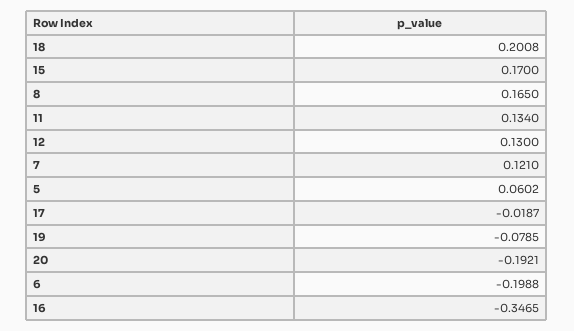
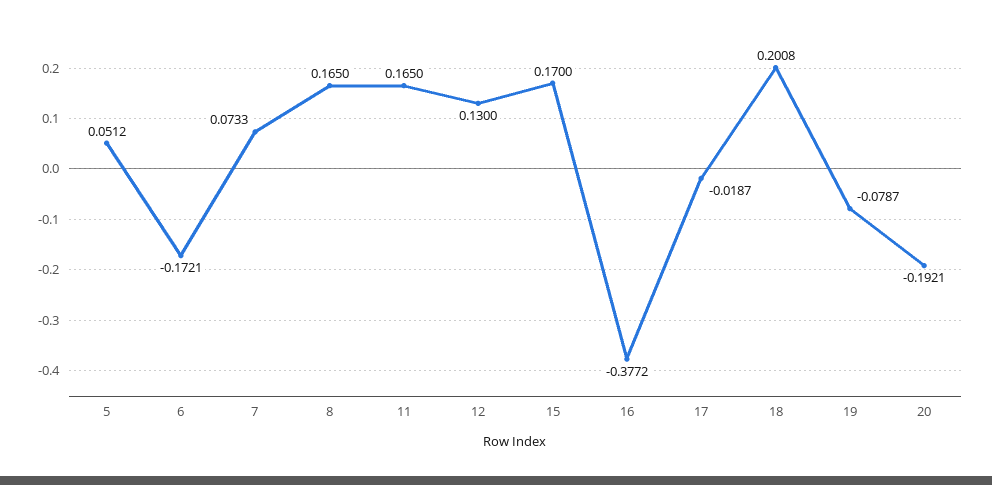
  {
    "18": 0.2008,
    "15": 0.17,
    "8": 0.165,
-   "11": 0.134,
+   "11": 0.165,
    "12": 0.13,
-   "7": 0.121,
+   "7": 0.0733,
-   "5": 0.0602,
+   "5": 0.0512,
    "17": -0.0187,
-   "19": -0.0785,
+   "19": -0.0787,
    "20": -0.1921,
-   "6": -0.1988,
+   "6": -0.1721,
-   "16": -0.3465
+   "16": -0.3772
  }

